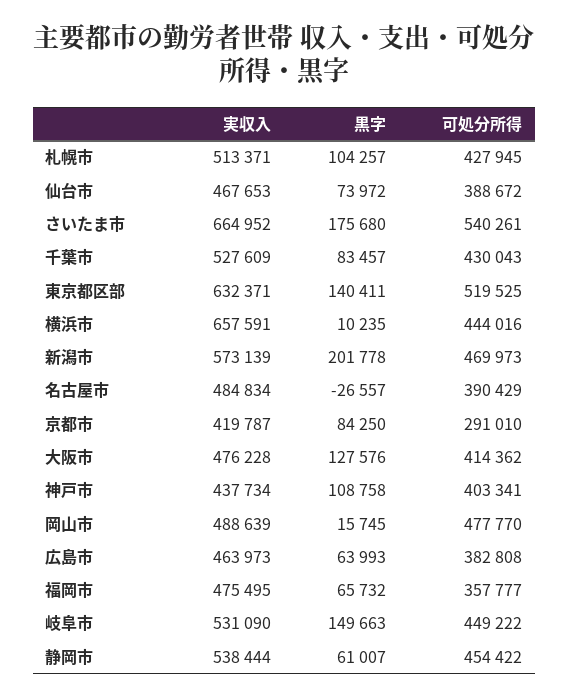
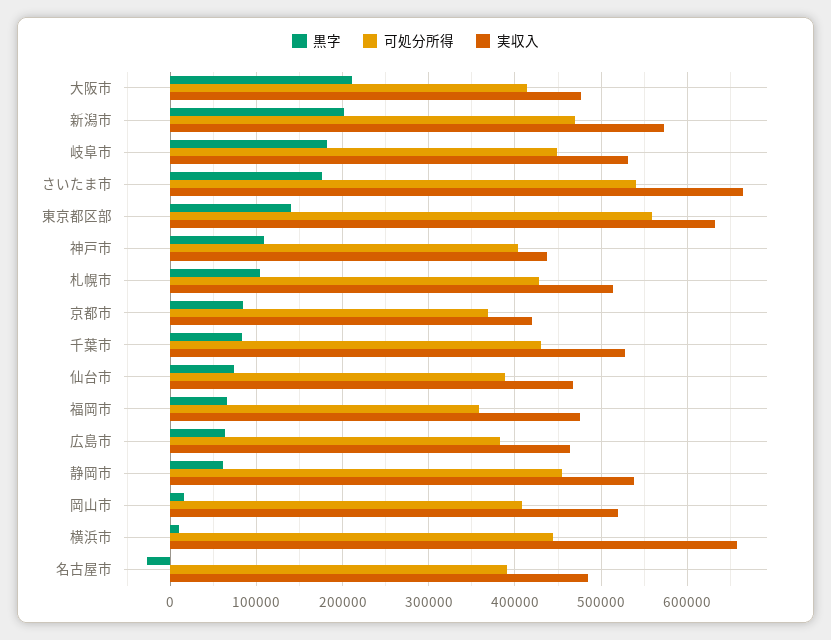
  {
    "実収入": {
      "札幌市": 513371,
      "仙台市": 467653,
      "さいたま市": 664952,
      "千葉市": 527609,
      "東京都区部": 632371,
      "横浜市": 657591,
      "新潟市": 573139,
      "名古屋市": 484834,
      "京都市": 419787,
      "大阪市": 476228,
      "神戸市": 437734,
-     "岡山市": 488639,
+     "岡山市": 520000,
      "広島市": 463973,
      "福岡市": 475495,
      "岐阜市": 531090,
      "静岡市": 538444
    },
    "黒字": {
      "札幌市": 104257,
      "仙台市": 73972,
      "さいたま市": 175680,
      "千葉市": 83457,
      "東京都区部": 140411,
      "横浜市": 10235,
      "新潟市": 201778,
      "名古屋市": -26557,
      "京都市": 84250,
-     "大阪市": 127576,
+     "大阪市": 210000,
      "神戸市": 108758,
      "岡山市": 15745,
      "広島市": 63993,
      "福岡市": 65732,
-     "岐阜市": 149663,
+     "岐阜市": 180000,
      "静岡市": 61007
    },
    "可処分所得": {
      "札幌市": 427945,
      "仙台市": 388672,
      "さいたま市": 540261,
      "千葉市": 430043,
-     "東京都区部": 519525,
+     "東京都区部": 560000,
      "横浜市": 444016,
      "新潟市": 469973,
      "名古屋市": 390429,
-     "京都市": 291010,
+     "京都市": 370000,
      "大阪市": 414362,
      "神戸市": 403341,
-     "岡山市": 477770,
+     "岡山市": 410000,
      "広島市": 382808,
      "福岡市": 357777,
      "岐阜市": 449222,
      "静岡市": 454422
    }
  }

